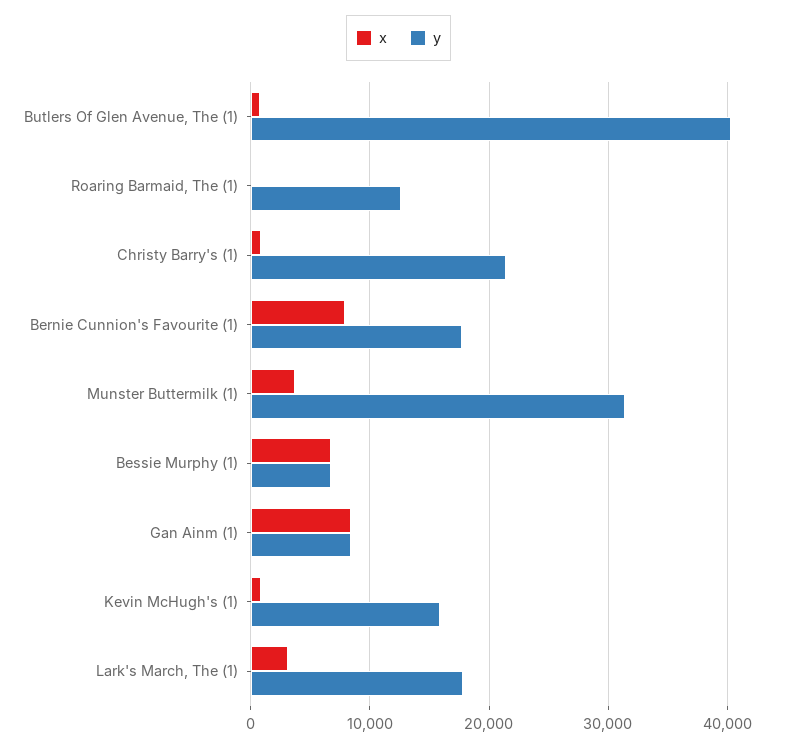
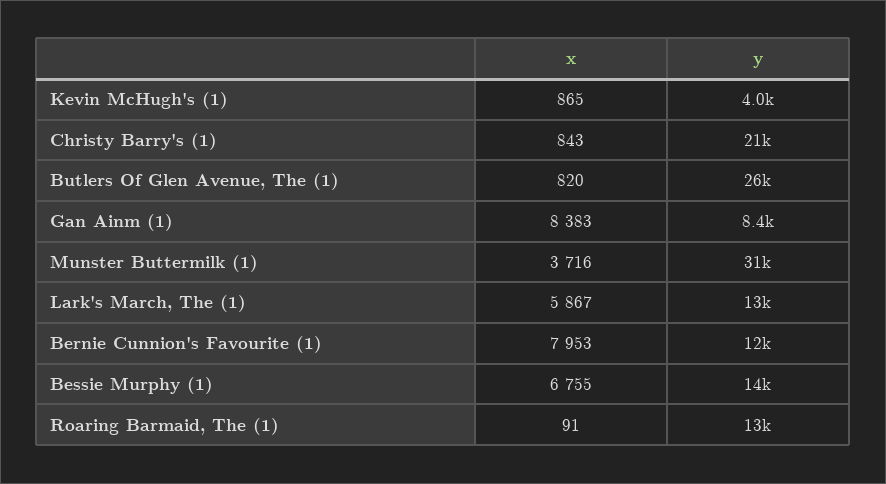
  {
    "x": {
      "Butlers Of Glen Avenue, The (1)": 820,
      "Roaring Barmaid, The (1)": 91,
      "Christy Barry's (1)": 843,
      "Bernie Cunnion's Favourite (1)": 7953,
      "Munster Buttermilk (1)": 3716,
      "Bessie Murphy (1)": 6755,
      "Gan Ainm (1)": 8383,
      "Kevin McHugh's (1)": 865,
-     "Lark's March, The (1)": 3000
+     "Lark's March, The (1)": 5867
    },
    "y": {
-     "Butlers Of Glen Avenue, The (1)": 40000,
+     "Butlers Of Glen Avenue, The (1)": 26000,
      "Roaring Barmaid, The (1)": 13000,
      "Christy Barry's (1)": 21000,
-     "Bernie Cunnion's Favourite (1)": 18000,
+     "Bernie Cunnion's Favourite (1)": 12000,
      "Munster Buttermilk (1)": 31000,
-     "Bessie Murphy (1)": 7000,
+     "Bessie Murphy (1)": 14000,
      "Gan Ainm (1)": 8400,
-     "Kevin McHugh's (1)": 16000,
+     "Kevin McHugh's (1)": 4000,
-     "Lark's March, The (1)": 18000
+     "Lark's March, The (1)": 13000
    }
  }

